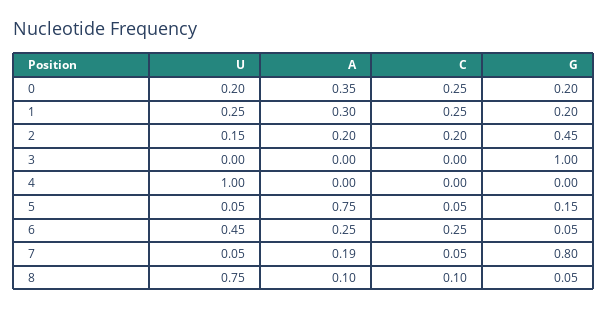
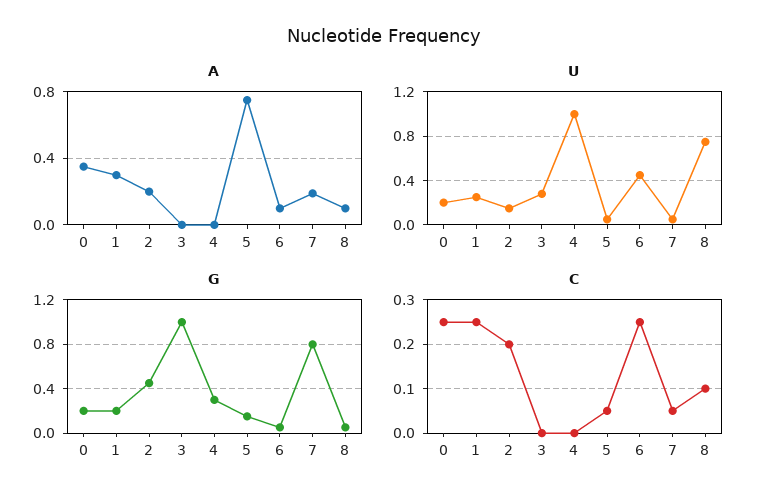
  {
    "U": {
      "0": 0.2,
      "1": 0.25,
      "2": 0.15,
-     "3": 0,
+     "3": 0.3,
      "4": 1,
      "5": 0.05,
      "6": 0.45,
      "7": 0.05,
      "8": 0.75
    },
    "A": {
      "0": 0.35,
      "1": 0.3,
      "2": 0.2,
      "3": 0,
      "4": 0,
      "5": 0.75,
-     "6": 0.25,
+     "6": 0.1,
      "7": 0.19,
      "8": 0.1
    },
    "C": {
      "0": 0.25,
      "1": 0.25,
      "2": 0.2,
      "3": 0,
      "4": 0,
      "5": 0.05,
      "6": 0.25,
      "7": 0.05,
      "8": 0.1
    },
    "G": {
      "0": 0.2,
      "1": 0.2,
      "2": 0.45,
      "3": 1,
-     "4": 0,
+     "4": 0.3,
      "5": 0.15,
      "6": 0.05,
      "7": 0.8,
      "8": 0.05
    }
  }

